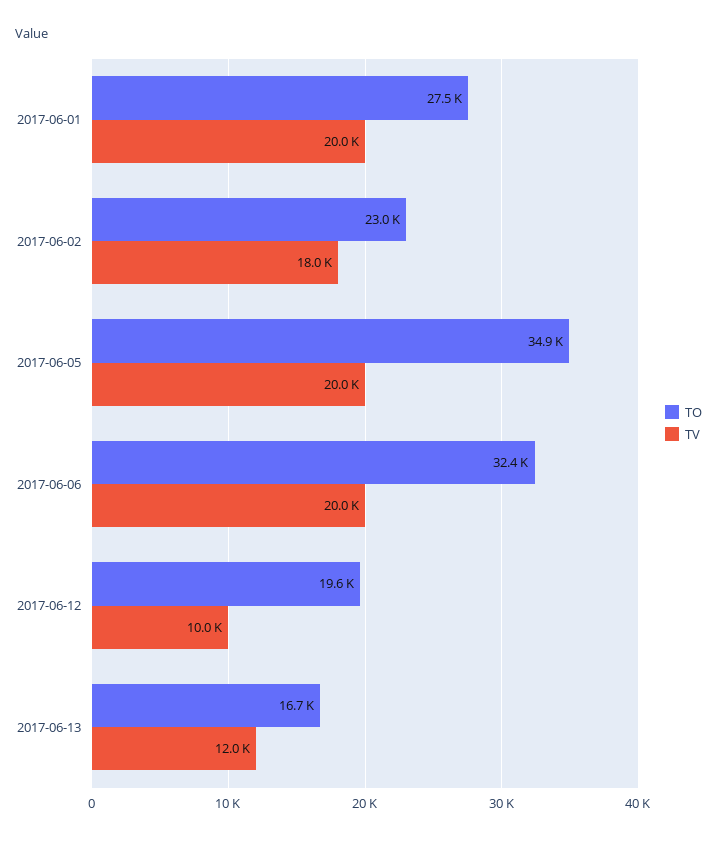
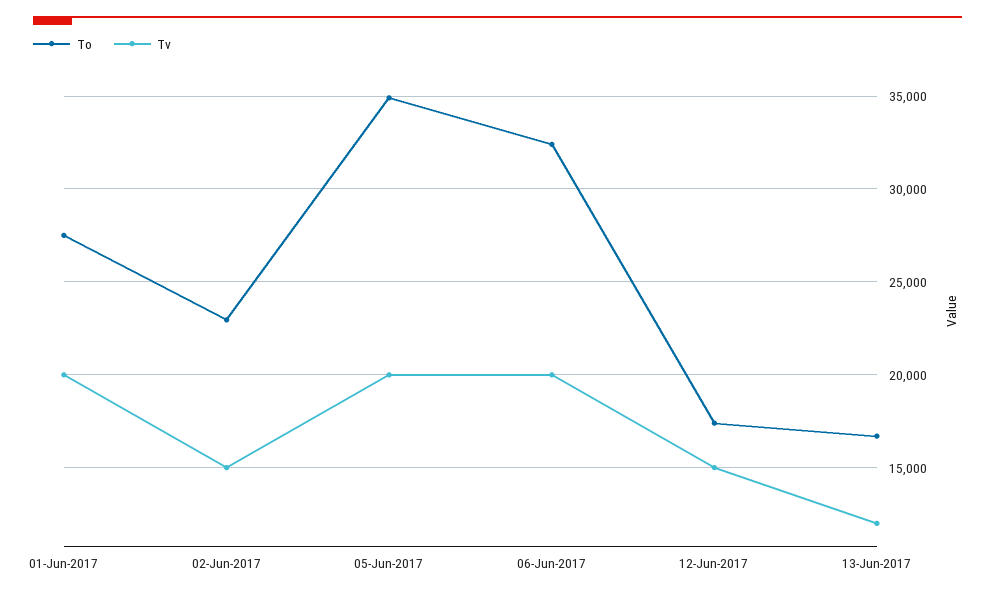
  {
    "TO": {
      "2017-06-01": 27500,
      "2017-06-02": 23000,
      "2017-06-05": 34900,
      "2017-06-06": 32400,
-     "2017-06-12": 19600,
+     "2017-06-12": 17500,
      "2017-06-13": 16700
    },
    "TV": {
      "2017-06-01": 20000,
-     "2017-06-02": 18000,
+     "2017-06-02": 15000,
      "2017-06-05": 20000,
      "2017-06-06": 20000,
-     "2017-06-12": 10000,
+     "2017-06-12": 15000,
      "2017-06-13": 12000
    }
  }

